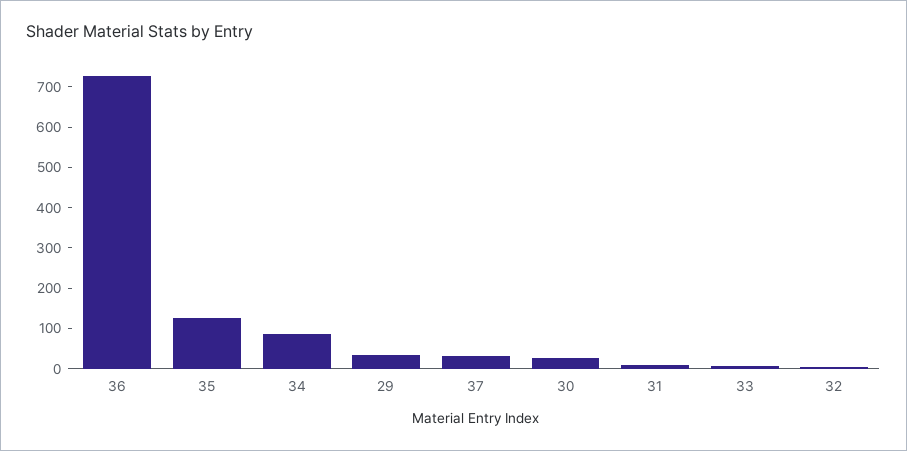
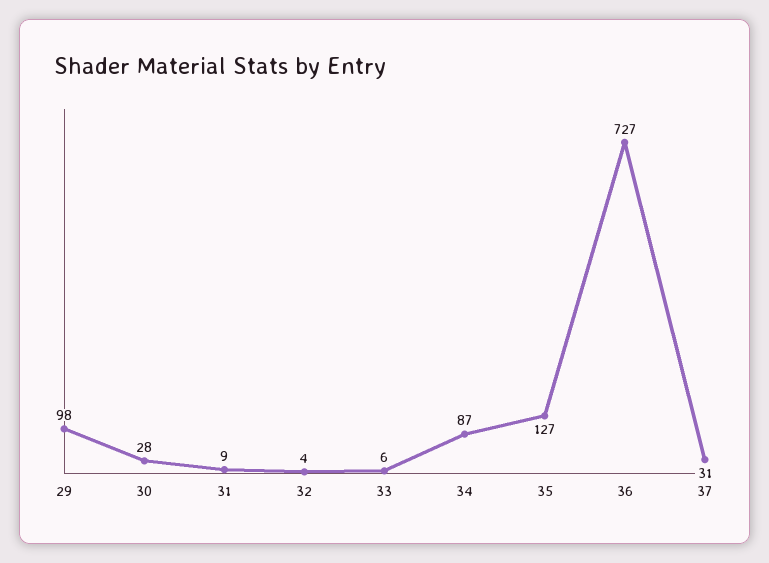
  {
    "36": 727,
    "35": 127,
    "34": 87,
-   "29": 40,
+   "29": 98,
    "37": 31,
    "30": 28,
    "31": 9,
    "33": 6,
    "32": 4
  }

